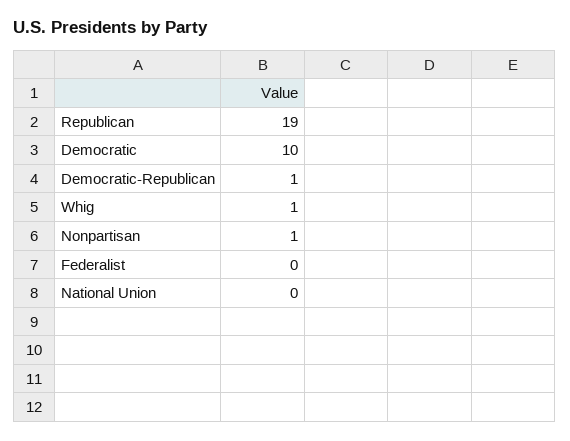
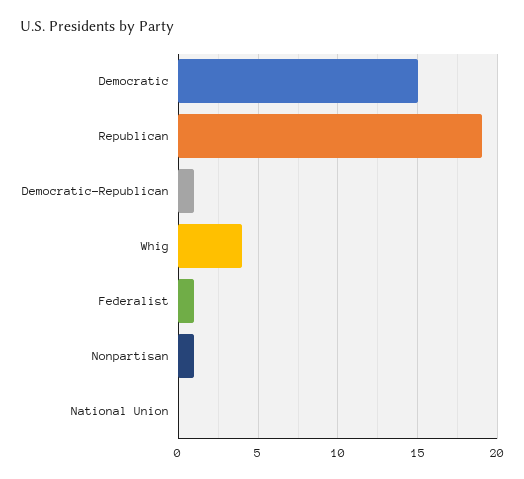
  {
    "Republican": 19,
-   "Democratic": 10,
+   "Democratic": 15,
    "Democratic-Republican": 1,
-   "Whig": 1,
+   "Whig": 4,
    "Nonpartisan": 1,
-   "Federalist": 0,
+   "Federalist": 1,
    "National Union": 0
  }

